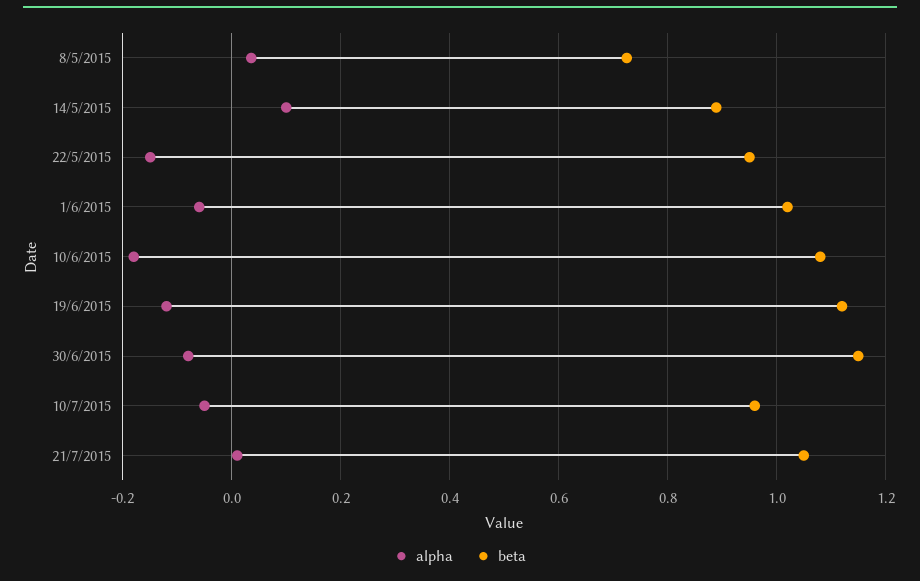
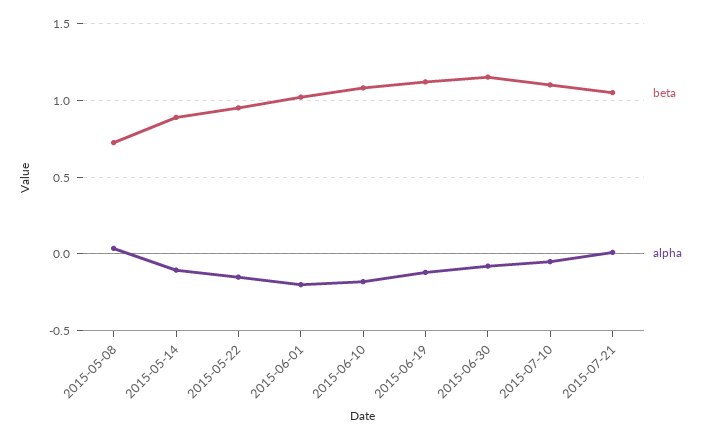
  {
    "alpha": {
      "8/5/2015": 0.04,
-     "14/5/2015": 0.1,
+     "14/5/2015": -0.1,
      "22/5/2015": -0.16,
-     "1/6/2015": -0.06,
+     "1/6/2015": -0.2,
      "10/6/2015": -0.18,
      "19/6/2015": -0.12,
      "30/6/2015": -0.08,
      "10/7/2015": -0.06,
      "21/7/2015": 0.02
    },
    "beta": {
      "8/5/2015": 0.72,
      "14/5/2015": 0.88,
      "22/5/2015": 0.96,
      "1/6/2015": 1.02,
      "10/6/2015": 1.08,
      "19/6/2015": 1.12,
      "30/6/2015": 1.16,
-     "10/7/2015": 0.96,
+     "10/7/2015": 1.1,
      "21/7/2015": 1.06
    }
  }

